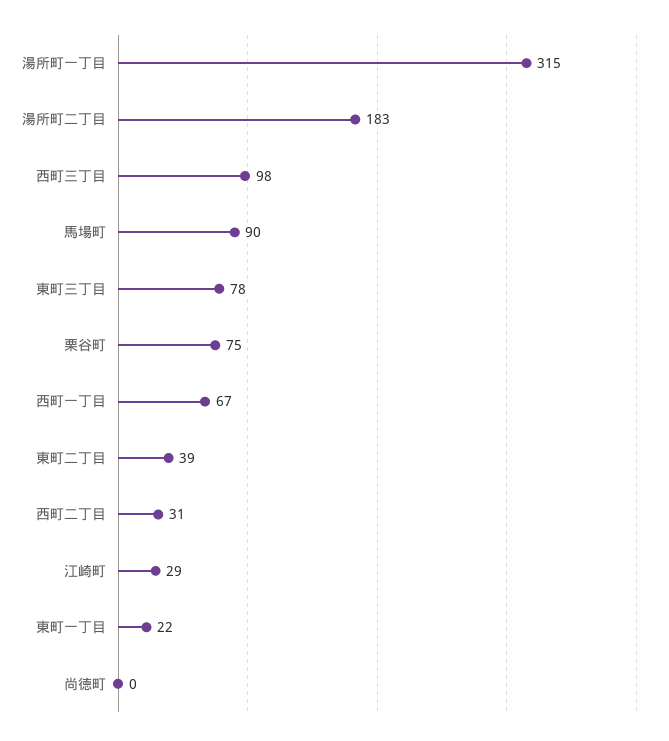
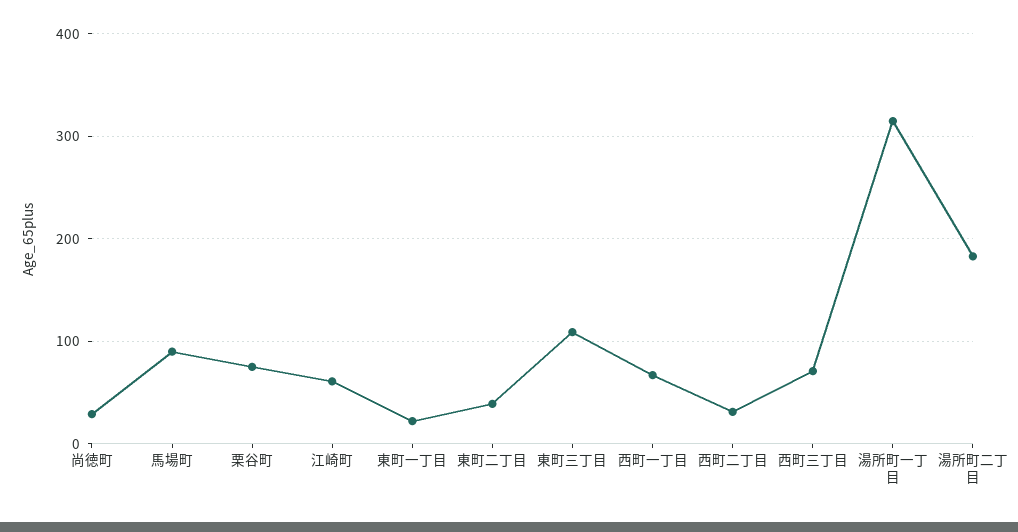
  {
    "湯所町一丁目": 315,
    "湯所町二丁目": 183,
-   "西町三丁目": 98,
+   "西町三丁目": 70,
    "馬場町": 90,
-   "東町三丁目": 78,
+   "東町三丁目": 110,
    "栗谷町": 75,
    "西町一丁目": 67,
    "東町二丁目": 39,
    "西町二丁目": 31,
-   "江崎町": 29,
+   "江崎町": 60,
    "東町一丁目": 22,
-   "尚徳町": 0
+   "尚徳町": 30
  }

